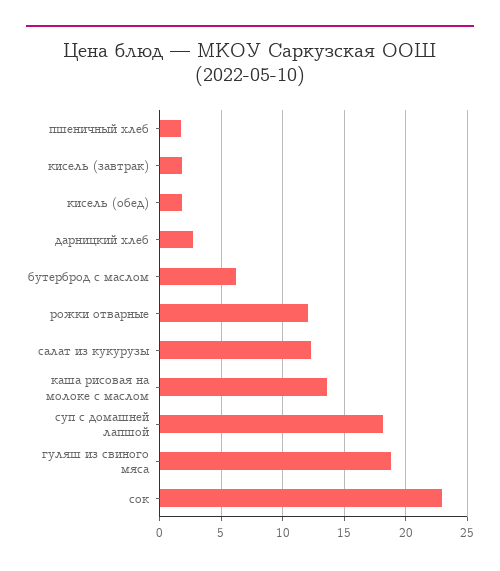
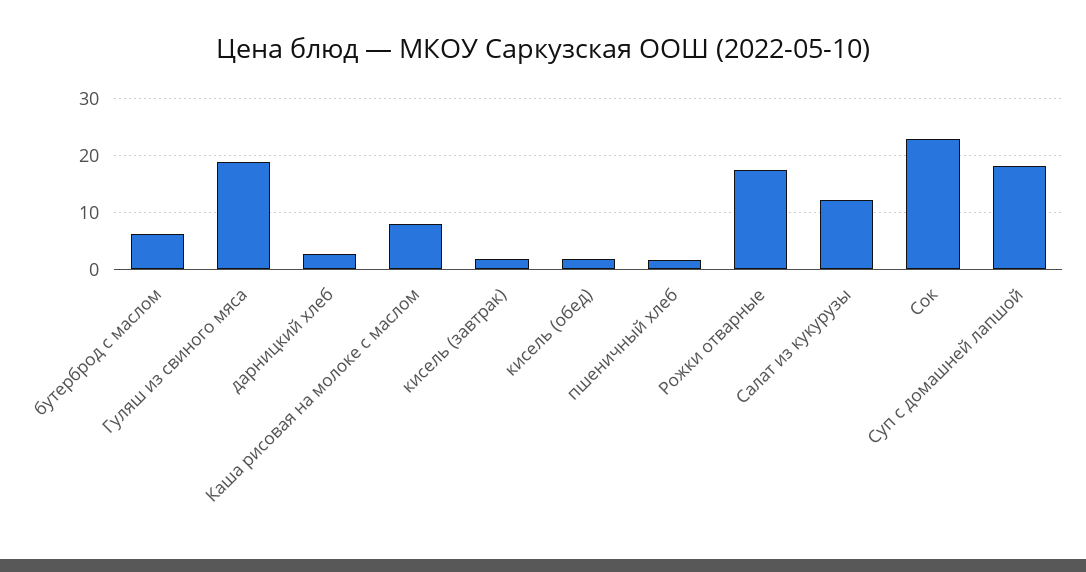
  {
    "пшеничный хлеб": 1.5,
    "кисель (завтрак)": 2,
    "кисель (обед)": 2,
    "дарницкий хлеб": 2.5,
    "бутерброд с маслом": 6,
-   "рожки отварные": 12,
+   "рожки отварные": 18,
    "салат из кукурузы": 12.5,
-   "каша рисовая на молоке с маслом": 13.5,
+   "каша рисовая на молоке с маслом": 8,
    "суп с домашней лапшой": 18,
    "гуляш из свиного мяса": 19,
    "сок": 23
  }

